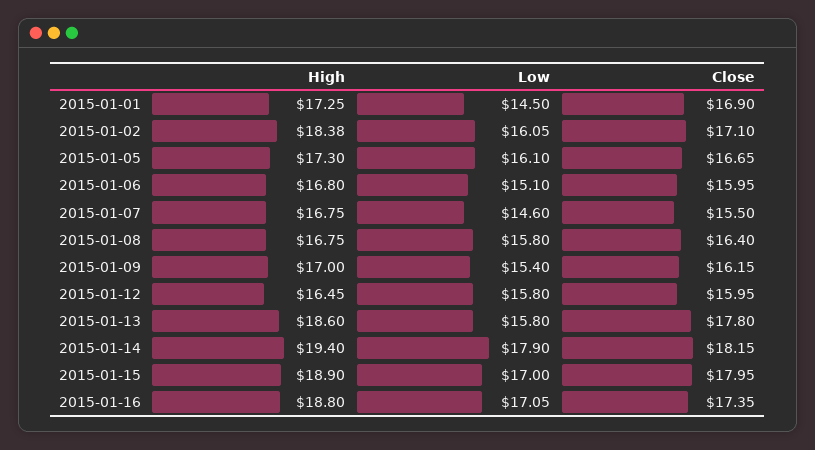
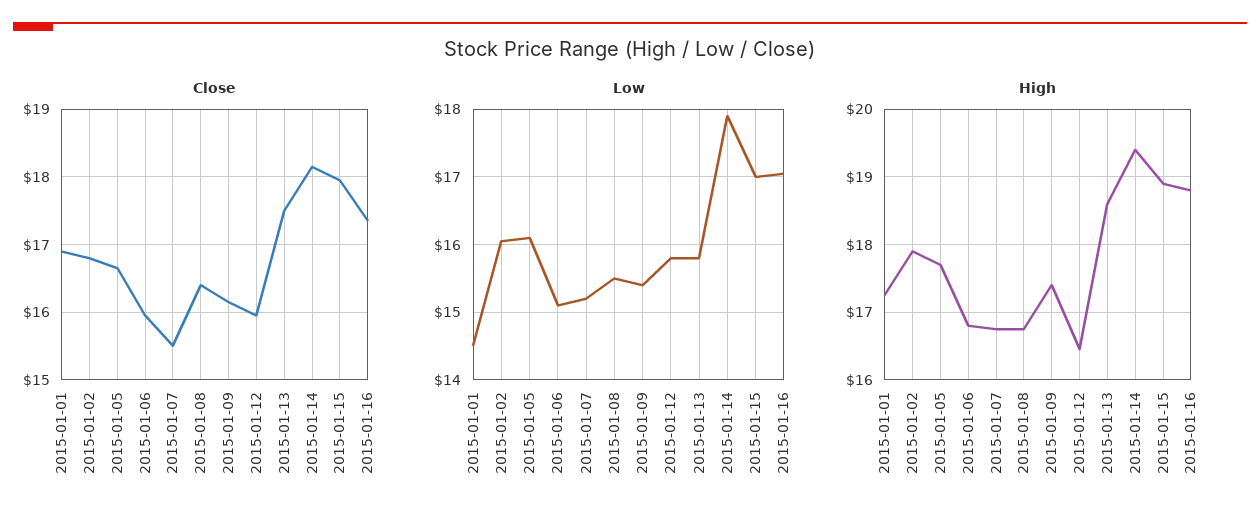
  {
    "High": {
      "2015-01-01": 17.25,
-     "2015-01-02": 18.38,
+     "2015-01-02": 17.9,
-     "2015-01-05": 17.3,
+     "2015-01-05": 17.7,
      "2015-01-06": 16.8,
      "2015-01-07": 16.75,
      "2015-01-08": 16.75,
-     "2015-01-09": 17,
+     "2015-01-09": 17.4,
      "2015-01-12": 16.45,
      "2015-01-13": 18.6,
      "2015-01-14": 19.4,
      "2015-01-15": 18.9,
      "2015-01-16": 18.8
    },
    "Low": {
      "2015-01-01": 14.5,
      "2015-01-02": 16.05,
      "2015-01-05": 16.1,
      "2015-01-06": 15.1,
-     "2015-01-07": 14.6,
+     "2015-01-07": 15.2,
-     "2015-01-08": 15.8,
+     "2015-01-08": 15.5,
      "2015-01-09": 15.4,
      "2015-01-12": 15.8,
      "2015-01-13": 15.8,
      "2015-01-14": 17.9,
      "2015-01-15": 17,
      "2015-01-16": 17.05
    },
    "Close": {
      "2015-01-01": 16.9,
-     "2015-01-02": 17.1,
+     "2015-01-02": 16.8,
      "2015-01-05": 16.65,
      "2015-01-06": 15.95,
      "2015-01-07": 15.5,
      "2015-01-08": 16.4,
      "2015-01-09": 16.15,
      "2015-01-12": 15.95,
-     "2015-01-13": 17.8,
+     "2015-01-13": 17.5,
      "2015-01-14": 18.15,
      "2015-01-15": 17.95,
      "2015-01-16": 17.35
    }
  }

